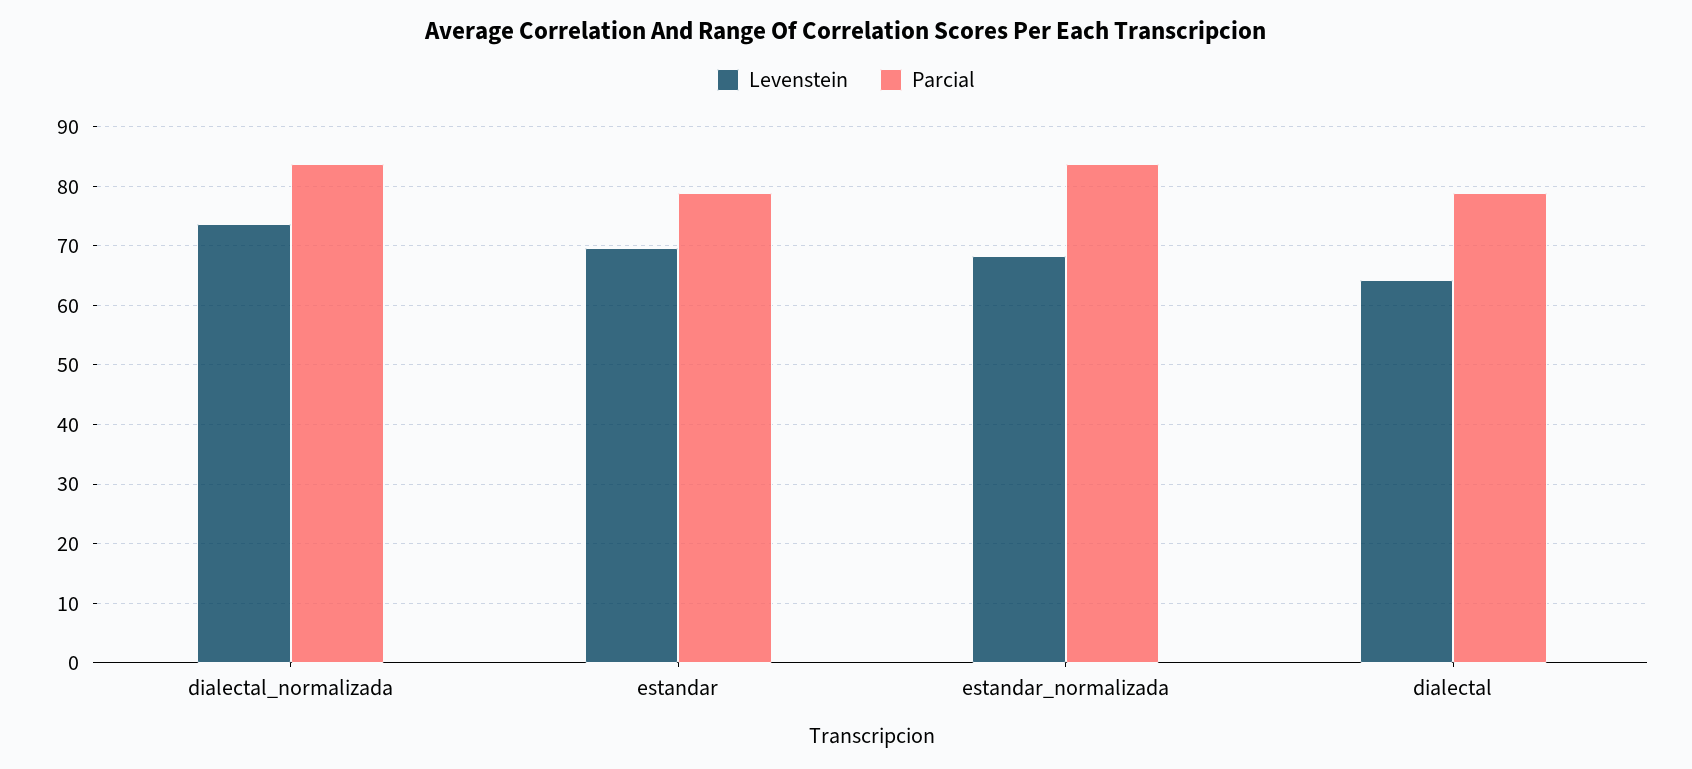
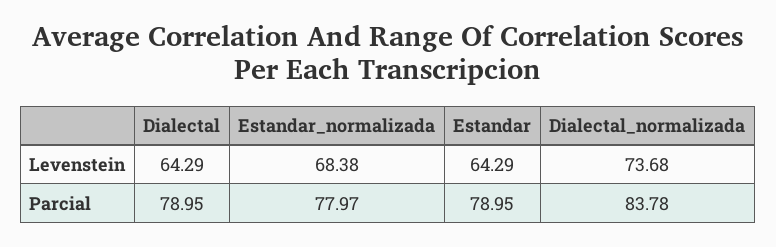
  {
    "Levenstein": {
      "dialectal_normalizada": 73.68,
-     "estandar": 70,
+     "estandar": 64.29,
      "estandar_normalizada": 68.38,
      "dialectal": 64.29
    },
    "Parcial": {
      "dialectal_normalizada": 83.78,
      "estandar": 78.95,
-     "estandar_normalizada": 84,
+     "estandar_normalizada": 77.97,
      "dialectal": 78.95
    }
  }

